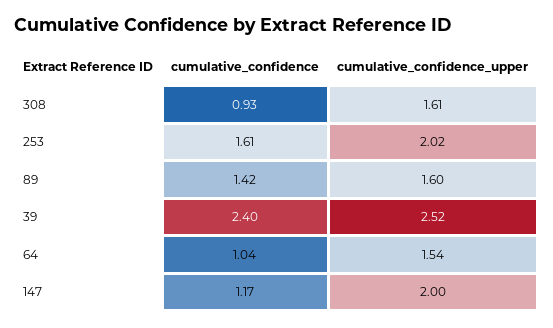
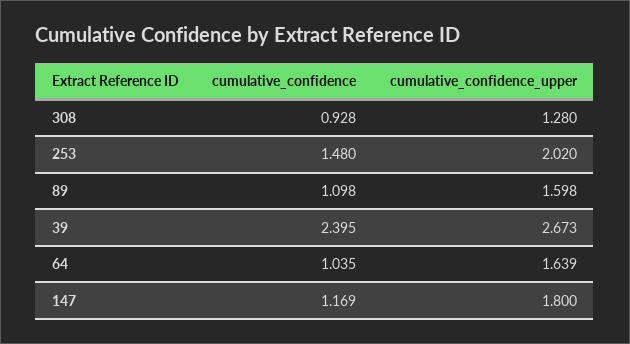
  {
    "cumulative_confidence": {
      "308": 0.928,
-     "253": 1.61,
+     "253": 1.48,
-     "89": 1.42,
+     "89": 1.098,
      "39": 2.395,
      "64": 1.035,
      "147": 1.169
    },
    "cumulative_confidence_upper": {
-     "308": 1.61,
+     "308": 1.28,
      "253": 2.02,
      "89": 1.598,
-     "39": 2.52,
+     "39": 2.673,
-     "64": 1.54,
+     "64": 1.639,
-     "147": 2
+     "147": 1.8
    }
  }

